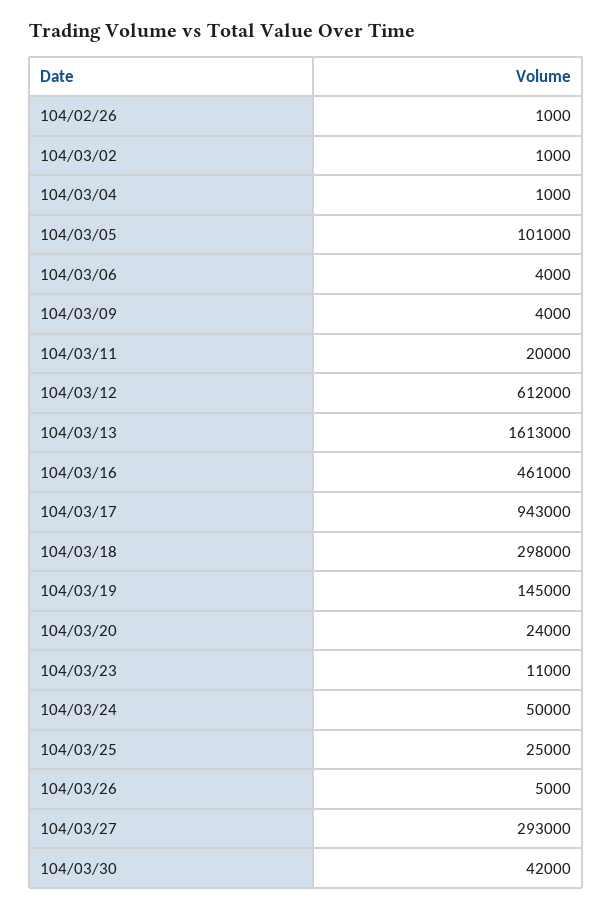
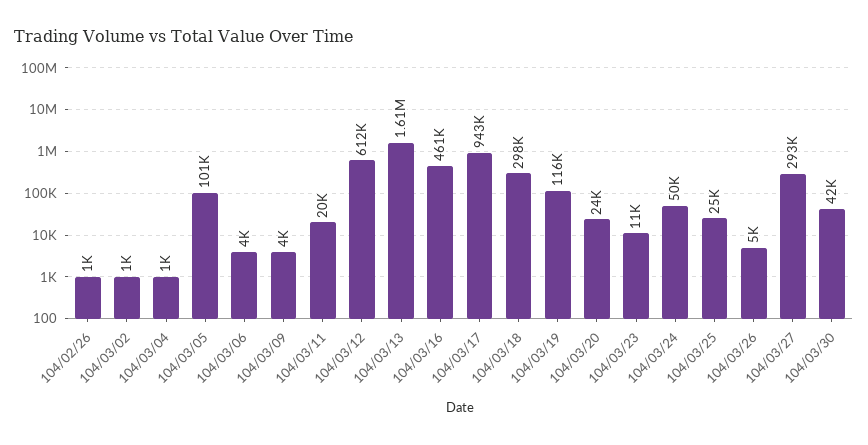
  {
    "104/02/26": 1000,
    "104/03/02": 1000,
    "104/03/04": 1000,
    "104/03/05": 101000,
    "104/03/06": 4000,
    "104/03/09": 4000,
    "104/03/11": 20000,
    "104/03/12": 612000,
    "104/03/13": 1613000,
    "104/03/16": 461000,
    "104/03/17": 943000,
    "104/03/18": 298000,
-   "104/03/19": 145000,
+   "104/03/19": 116000,
    "104/03/20": 24000,
    "104/03/23": 11000,
    "104/03/24": 50000,
    "104/03/25": 25000,
    "104/03/26": 5000,
    "104/03/27": 293000,
    "104/03/30": 42000
  }

